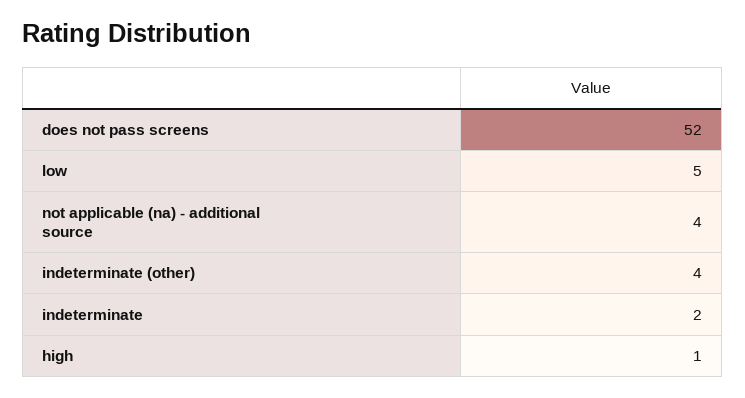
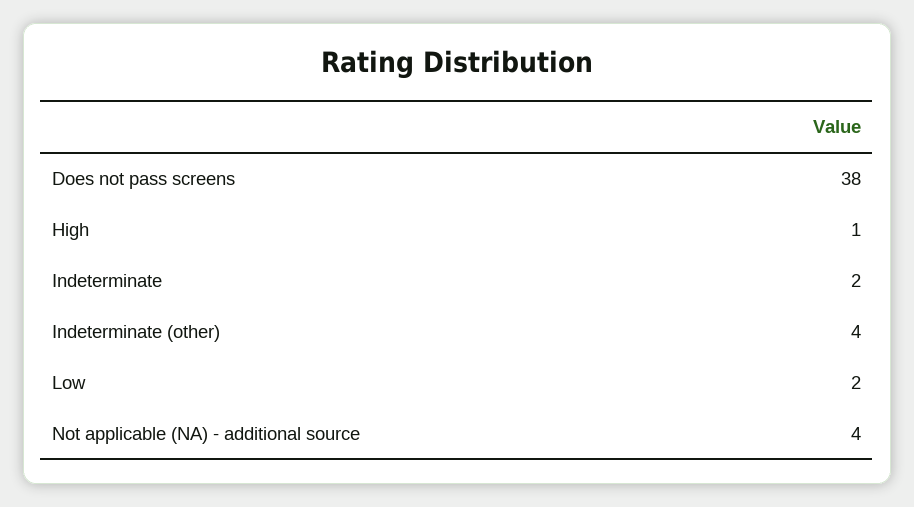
  {
-   "does not pass screens": 52,
+   "does not pass screens": 38,
-   "low": 5,
+   "low": 2,
    "not applicable (na) - additional source": 4,
    "indeterminate (other)": 4,
    "indeterminate": 2,
    "high": 1
  }

